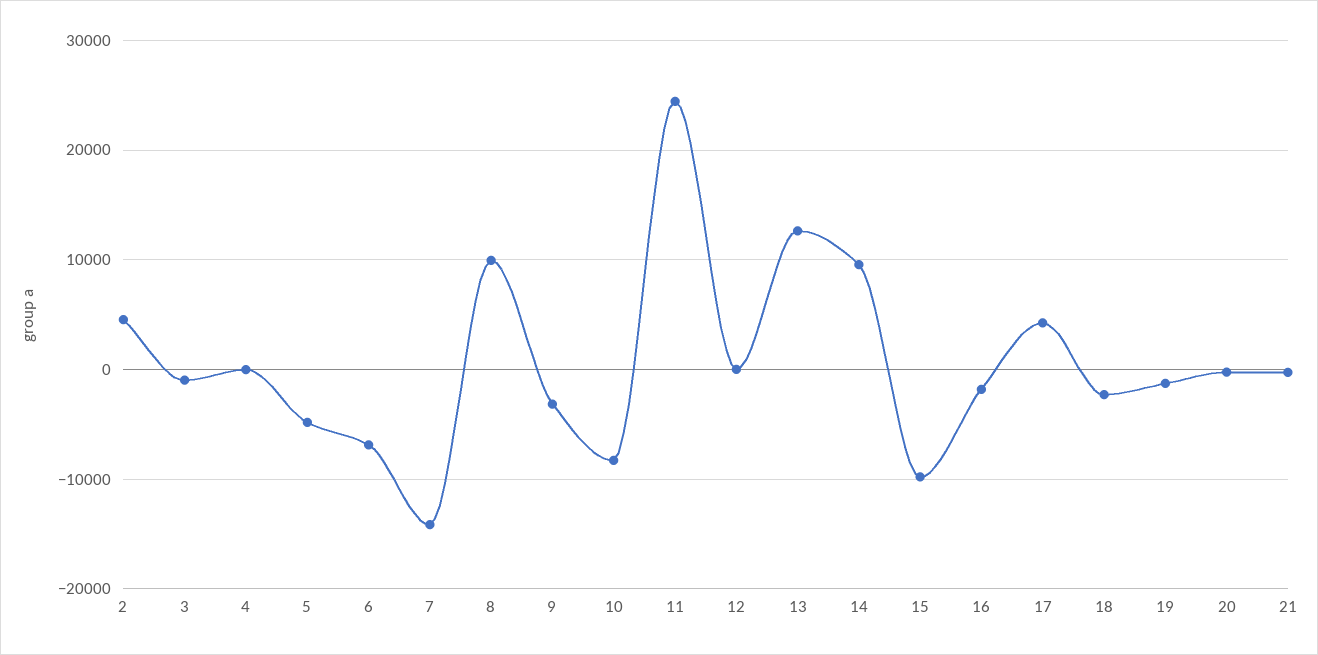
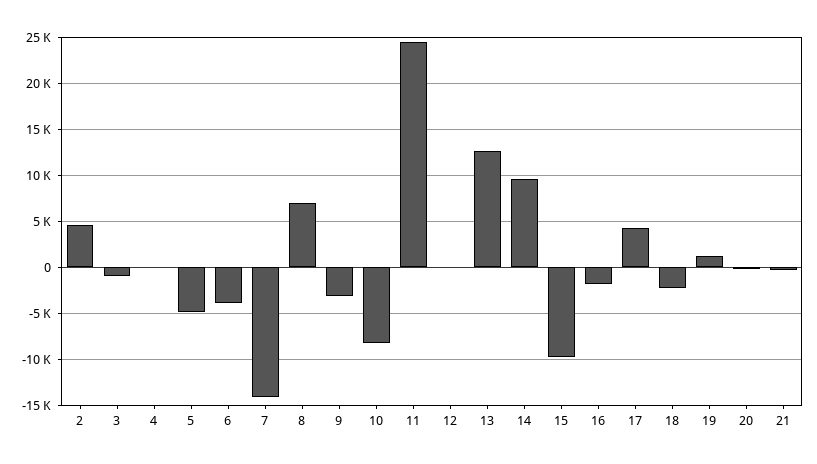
  {
    "2": 5000,
    "3": -1000,
    "4": 0,
    "5": -5000,
-   "6": -7000,
+   "6": -4000,
    "7": -14000,
-   "8": 10000,
+   "8": 7000,
    "9": -3000,
    "10": -8000,
    "11": 24000,
    "12": 0,
    "13": 13000,
    "14": 10000,
    "15": -10000,
    "16": -2000,
    "17": 4000,
    "18": -2000,
-   "19": -1000,
+   "19": 1000,
    "20": 0,
    "21": 0
  }

